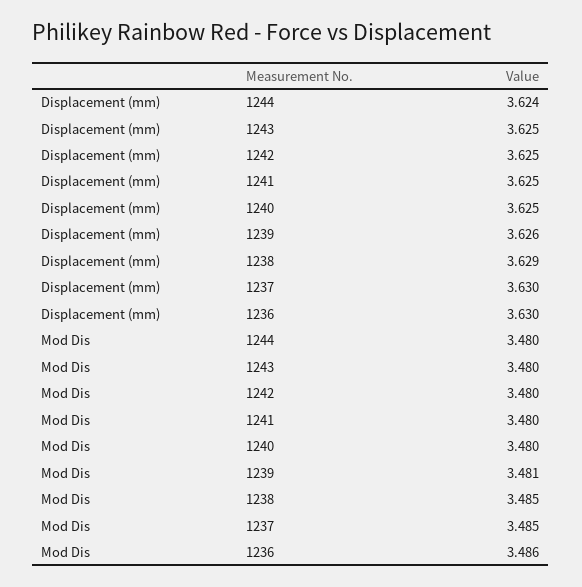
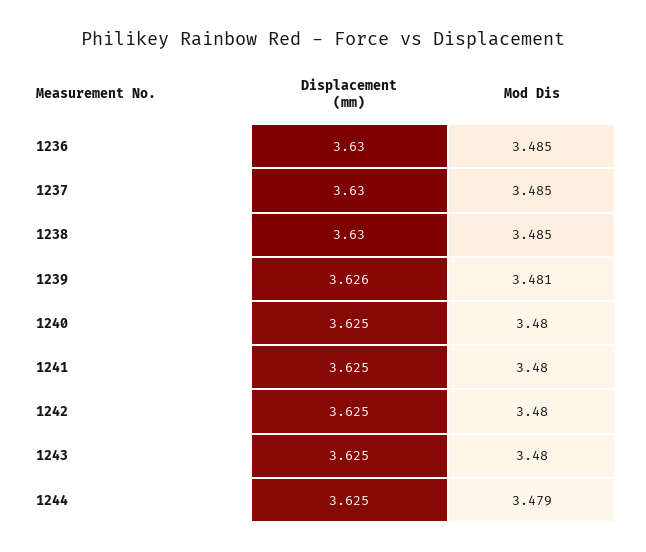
  {
    "Displacement (mm)": {
-     "1244": 3.624,
+     "1244": 3.625,
      "1243": 3.625,
      "1242": 3.625,
      "1241": 3.625,
      "1240": 3.625,
      "1239": 3.626,
-     "1238": 3.629,
+     "1238": 3.63,
      "1237": 3.63,
      "1236": 3.63
    },
    "Mod Dis": {
-     "1244": 3.48,
+     "1244": 3.479,
      "1243": 3.48,
      "1242": 3.48,
      "1241": 3.48,
      "1240": 3.48,
      "1239": 3.481,
      "1238": 3.485,
      "1237": 3.485,
-     "1236": 3.486
+     "1236": 3.485
    }
  }

